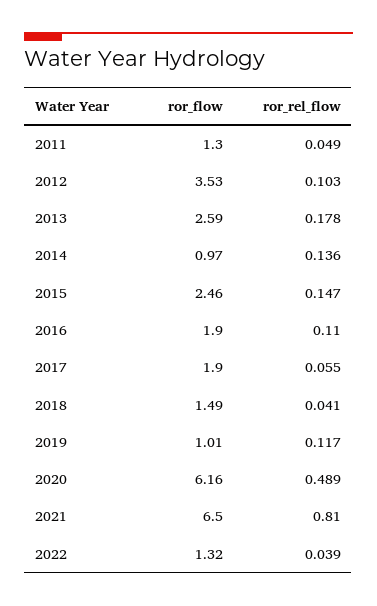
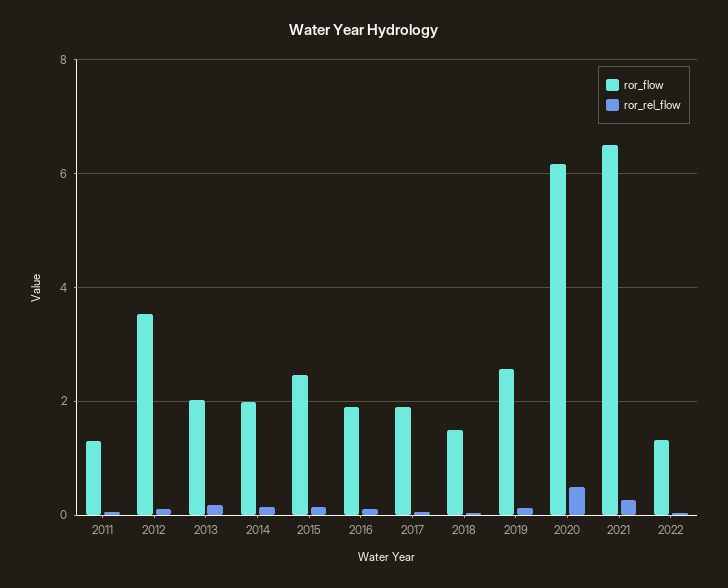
  {
    "ror_flow": {
      "2011": 1.3,
      "2012": 3.53,
-     "2013": 2.59,
+     "2013": 2,
-     "2014": 0.97,
+     "2014": 2,
      "2015": 2.46,
      "2016": 1.9,
      "2017": 1.9,
      "2018": 1.49,
-     "2019": 1.01,
+     "2019": 2.6,
      "2020": 6.16,
      "2021": 6.5,
      "2022": 1.32
    },
    "ror_rel_flow": {
      "2011": 0.049,
      "2012": 0.103,
      "2013": 0.178,
      "2014": 0.136,
      "2015": 0.147,
      "2016": 0.11,
      "2017": 0.055,
      "2018": 0.041,
      "2019": 0.117,
      "2020": 0.489,
-     "2021": 0.81,
+     "2021": 0.2,
      "2022": 0.039
    }
  }

